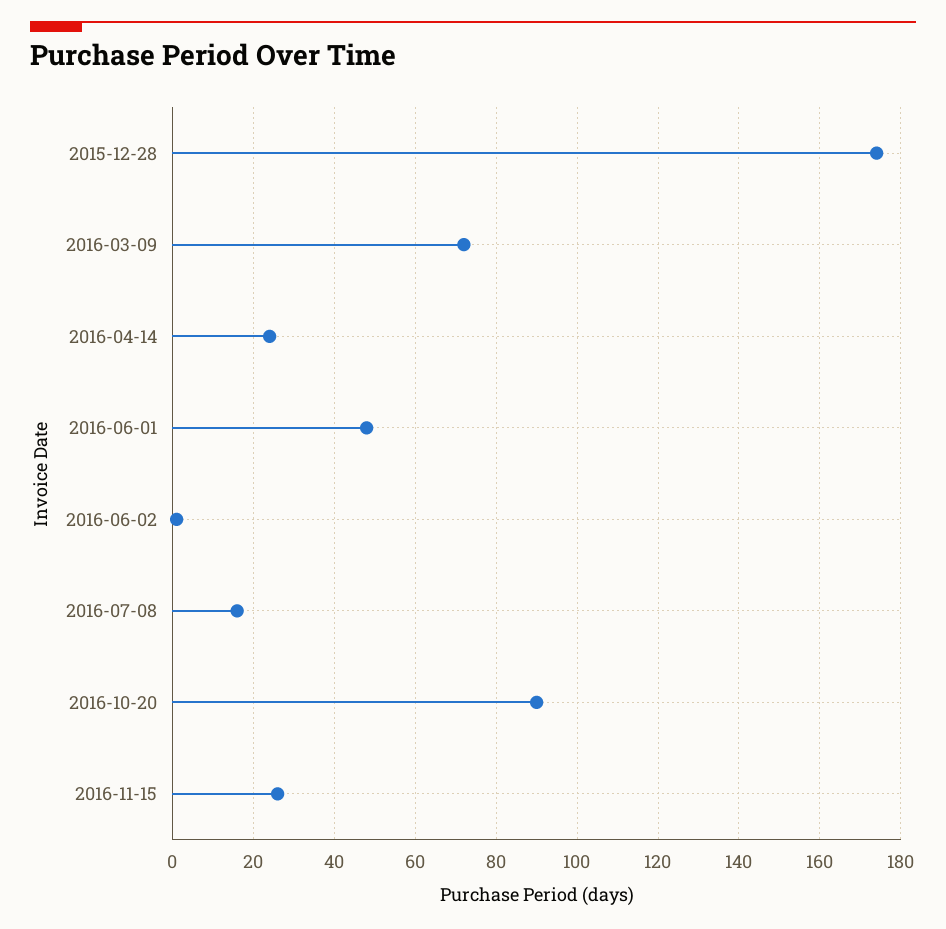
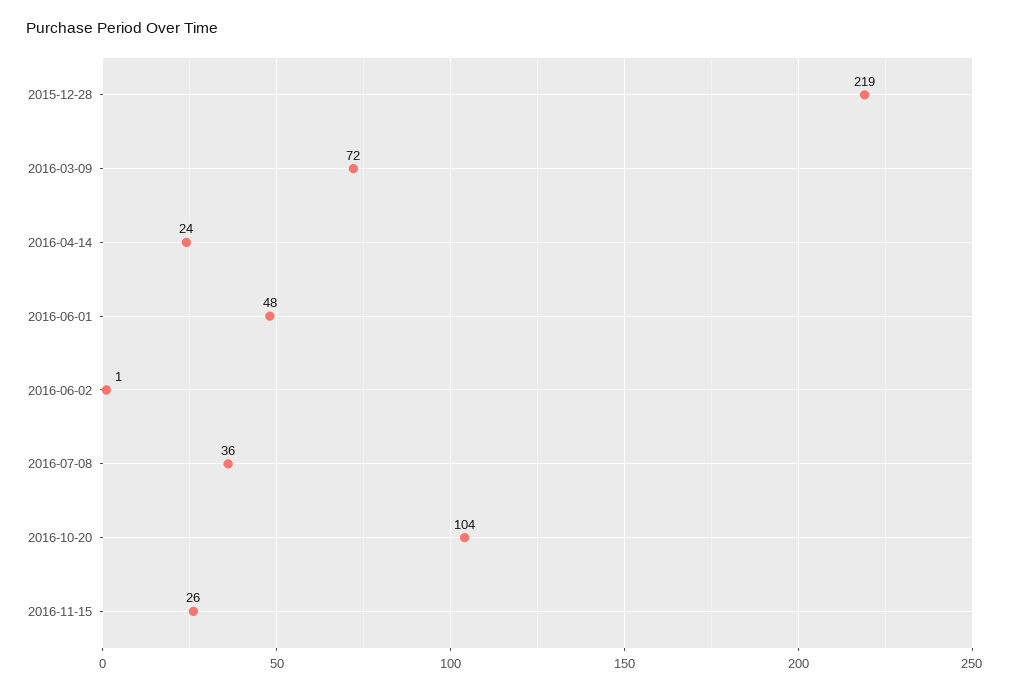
  {
-   "2015-12-28": 175,
+   "2015-12-28": 219,
    "2016-03-09": 72,
    "2016-04-14": 24,
    "2016-06-01": 48,
    "2016-06-02": 1,
-   "2016-07-08": 15,
+   "2016-07-08": 36,
-   "2016-10-20": 90,
+   "2016-10-20": 104,
    "2016-11-15": 26
  }

